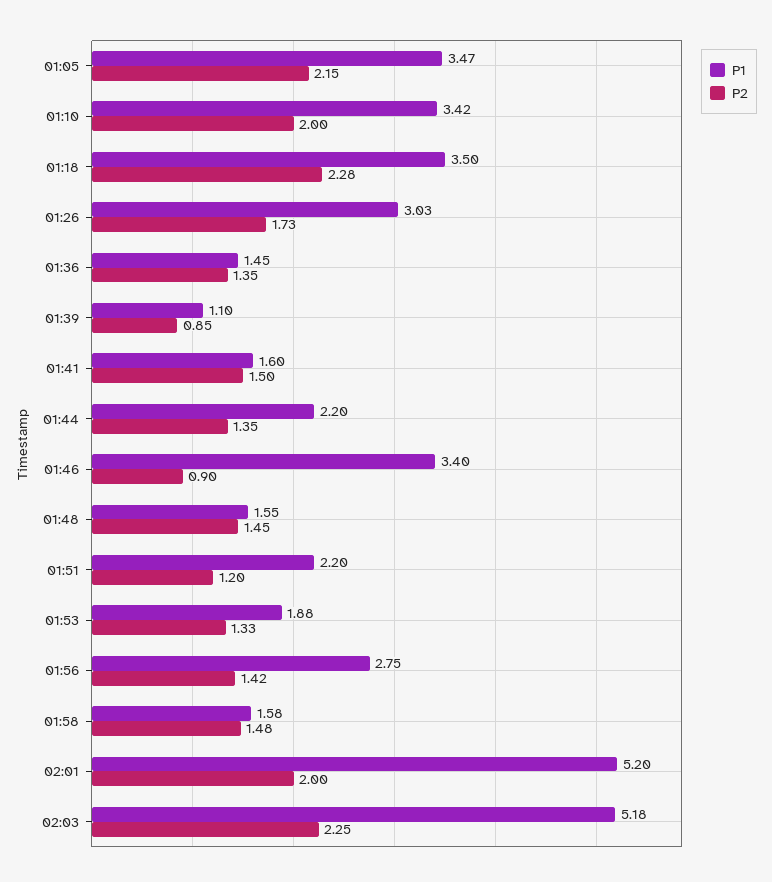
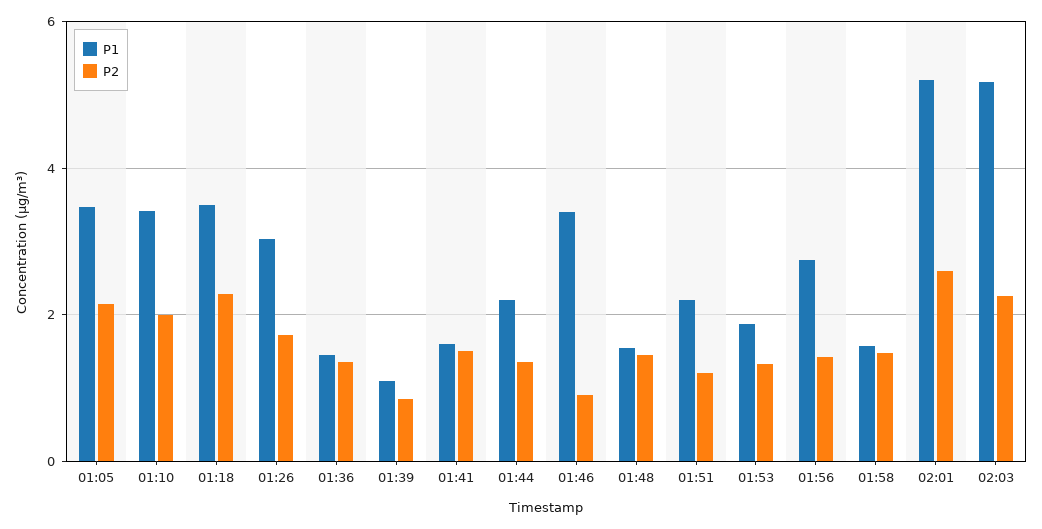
  {
    "P1": {
      "01:05": 3.47,
      "01:10": 3.42,
      "01:18": 3.5,
      "01:26": 3.03,
      "01:36": 1.45,
      "01:39": 1.1,
      "01:41": 1.6,
      "01:44": 2.2,
      "01:46": 3.4,
      "01:48": 1.55,
      "01:51": 2.2,
      "01:53": 1.88,
      "01:56": 2.75,
      "01:58": 1.58,
      "02:01": 5.2,
      "02:03": 5.18
    },
    "P2": {
      "01:05": 2.15,
      "01:10": 2,
      "01:18": 2.28,
      "01:26": 1.73,
      "01:36": 1.35,
      "01:39": 0.85,
      "01:41": 1.5,
      "01:44": 1.35,
      "01:46": 0.9,
      "01:48": 1.45,
      "01:51": 1.2,
      "01:53": 1.33,
      "01:56": 1.42,
      "01:58": 1.48,
-     "02:01": 2,
+     "02:01": 2.6,
      "02:03": 2.25
    }
  }

